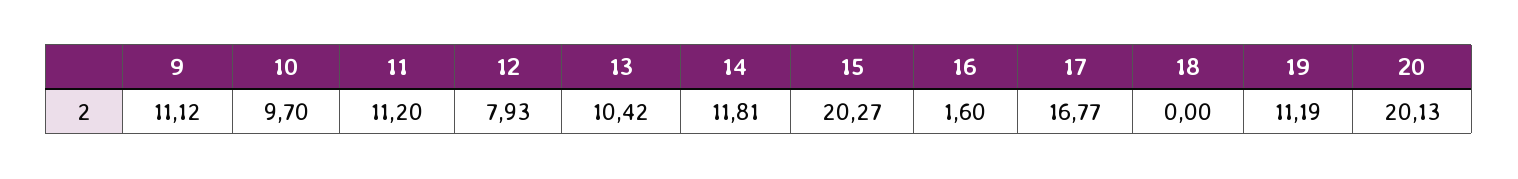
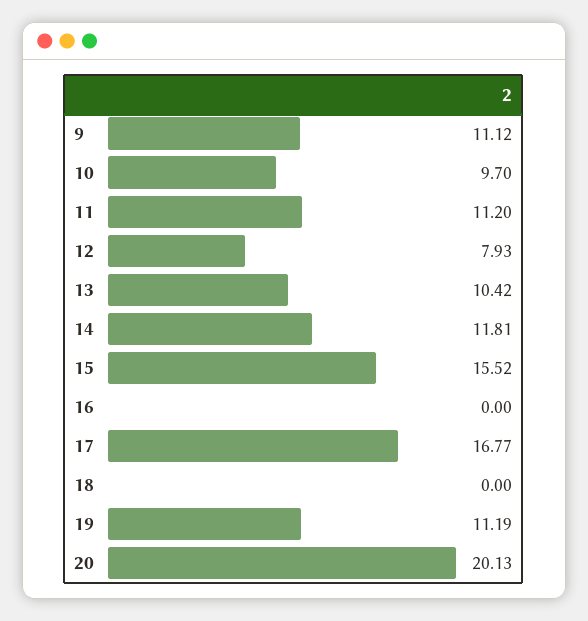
  {
    "9": 11.12,
    "10": 9.7,
    "11": 11.2,
    "12": 7.93,
    "13": 10.42,
    "14": 11.81,
-   "15": 20.27,
+   "15": 15.52,
-   "16": 1.6,
+   "16": 0,
    "17": 16.77,
    "18": 0,
    "19": 11.19,
    "20": 20.13
  }

